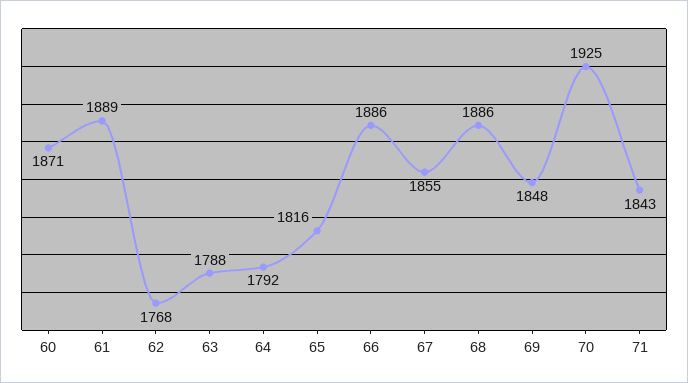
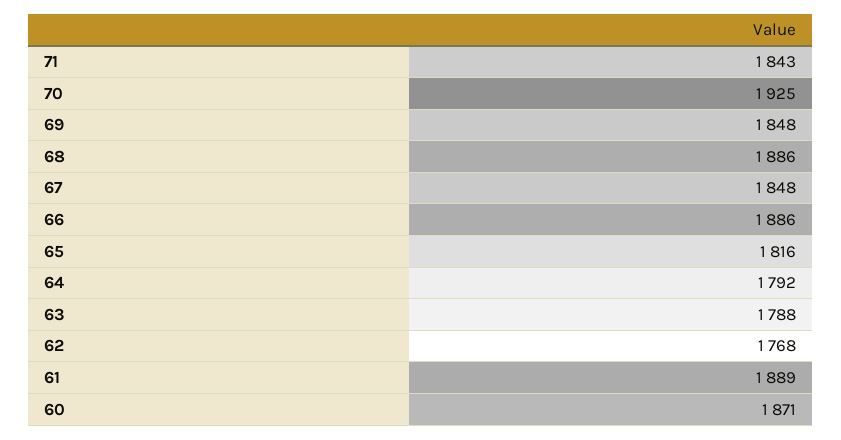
  {
    "60": 1871,
    "61": 1889,
    "62": 1768,
    "63": 1788,
    "64": 1792,
    "65": 1816,
    "66": 1886,
-   "67": 1855,
+   "67": 1848,
    "68": 1886,
    "69": 1848,
    "70": 1925,
    "71": 1843
  }

